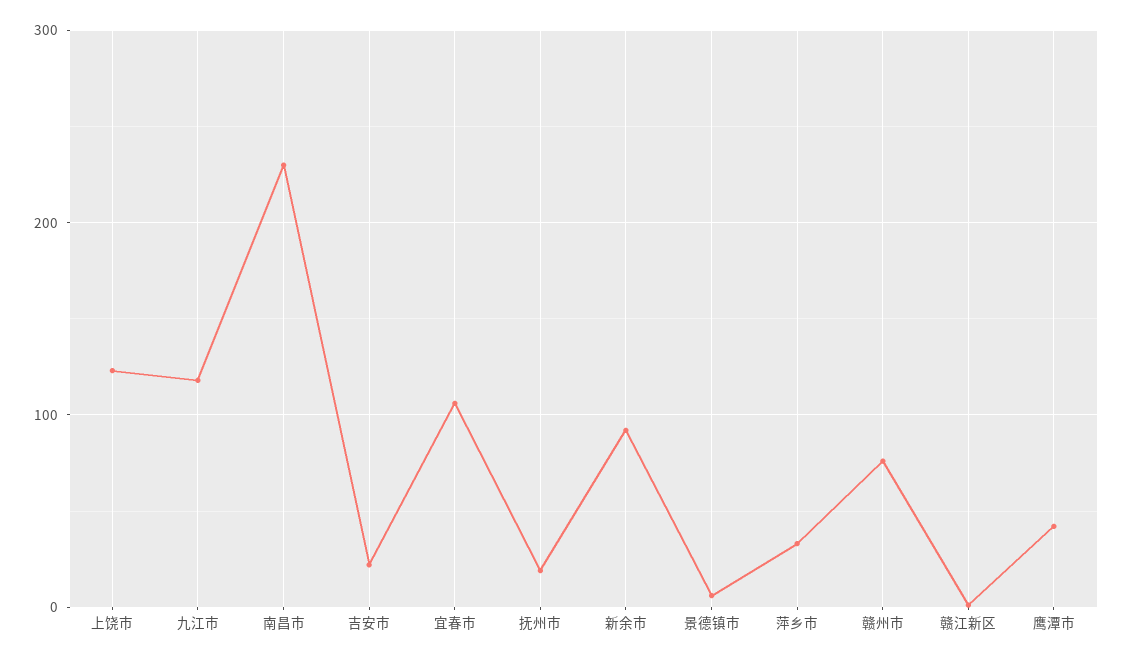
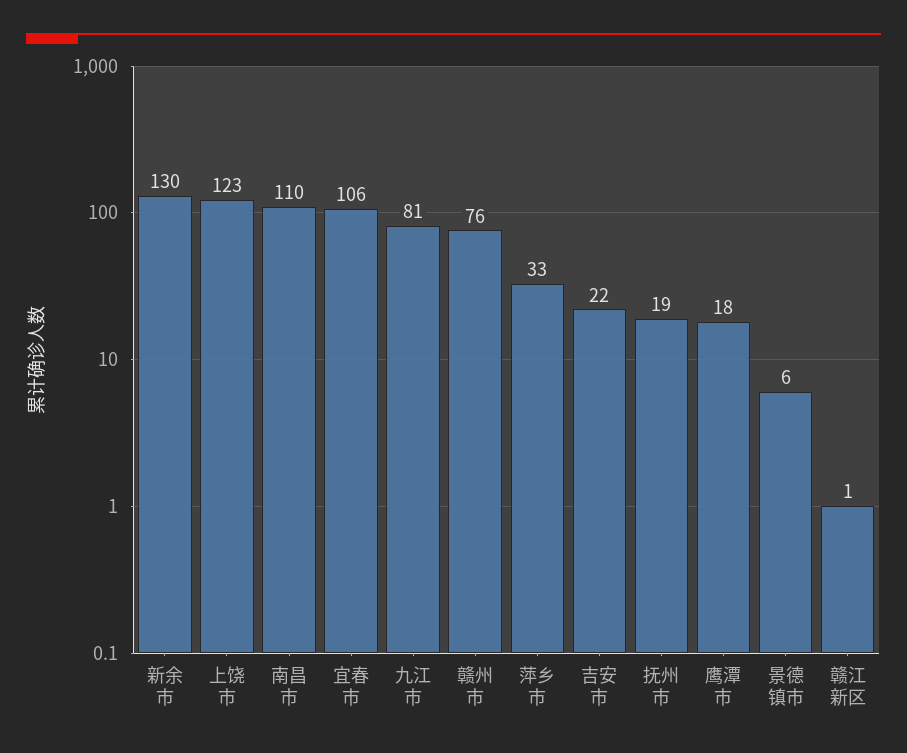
  {
    "上饶市": 123,
-   "九江市": 120,
+   "九江市": 81,
-   "南昌市": 230,
+   "南昌市": 110,
    "吉安市": 22,
    "宜春市": 106,
    "抚州市": 19,
-   "新余市": 90,
+   "新余市": 130,
    "景德镇市": 6,
    "萍乡市": 33,
    "赣州市": 76,
    "赣江新区": 1,
-   "鹰潭市": 40
+   "鹰潭市": 18
  }

